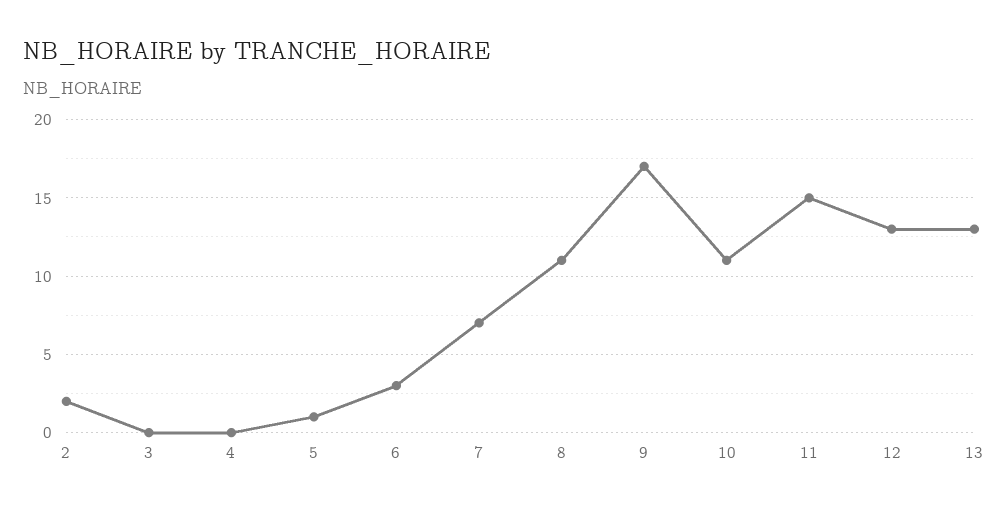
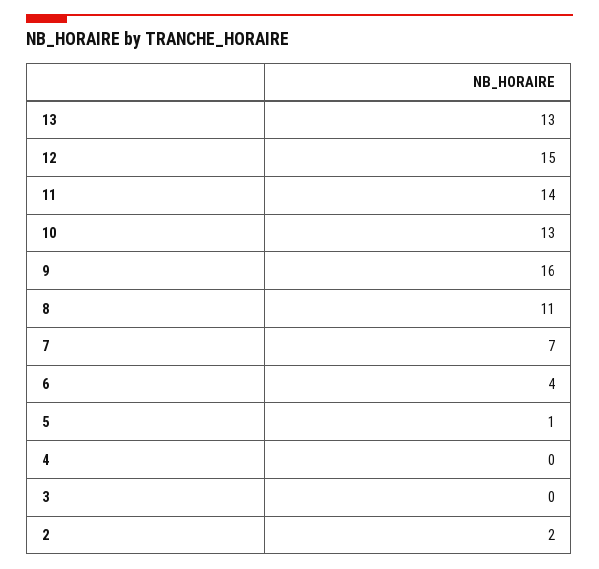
  {
    "2": 2,
    "3": 0,
    "4": 0,
    "5": 1,
-   "6": 3,
+   "6": 4,
    "7": 7,
    "8": 11,
-   "9": 17,
+   "9": 16,
-   "10": 11,
+   "10": 13,
-   "11": 15,
+   "11": 14,
-   "12": 13,
+   "12": 15,
    "13": 13
  }

